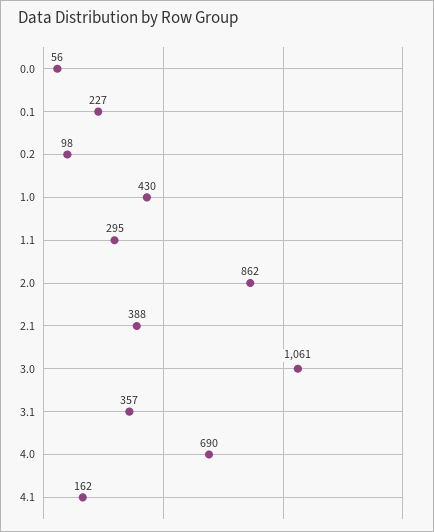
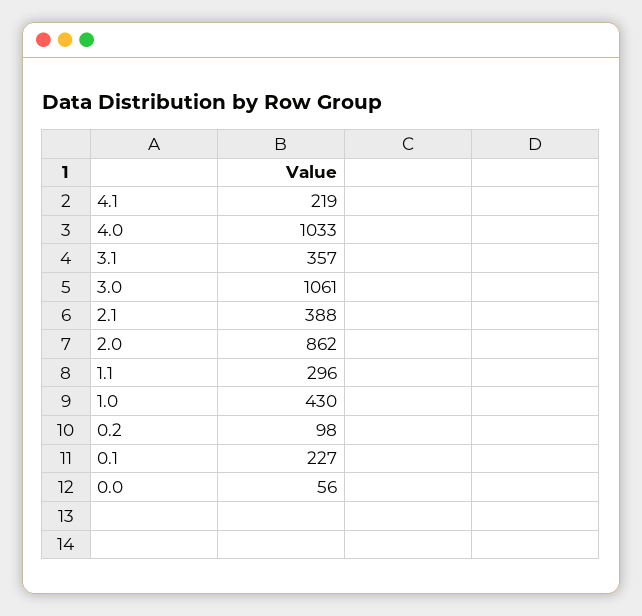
  {
    "0.0": 56,
    "0.1": 227,
    "0.2": 98,
    "1.0": 430,
-   "1.1": 295,
+   "1.1": 296,
    "2.0": 862,
    "2.1": 388,
    "3.0": 1061,
    "3.1": 357,
-   "4.0": 690,
+   "4.0": 1033,
-   "4.1": 162
+   "4.1": 219
  }

